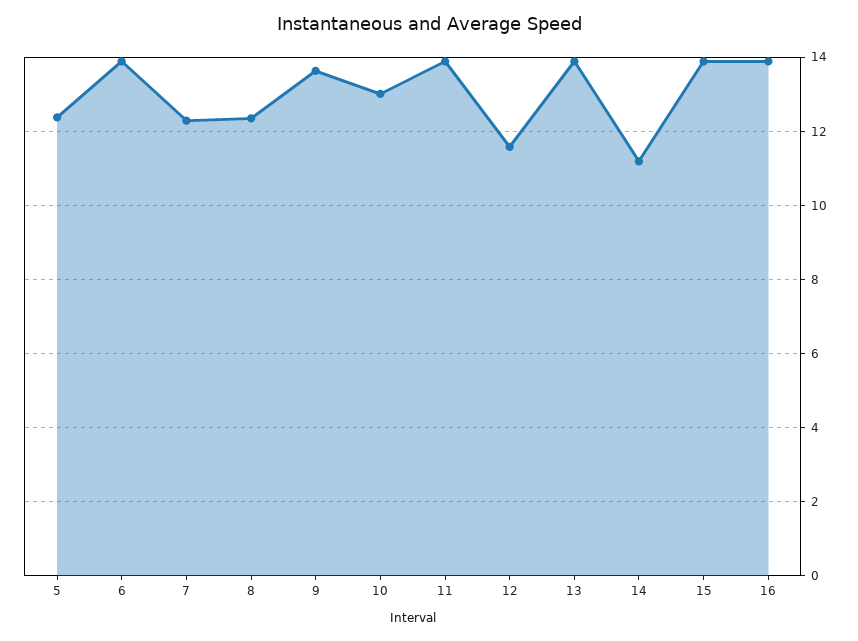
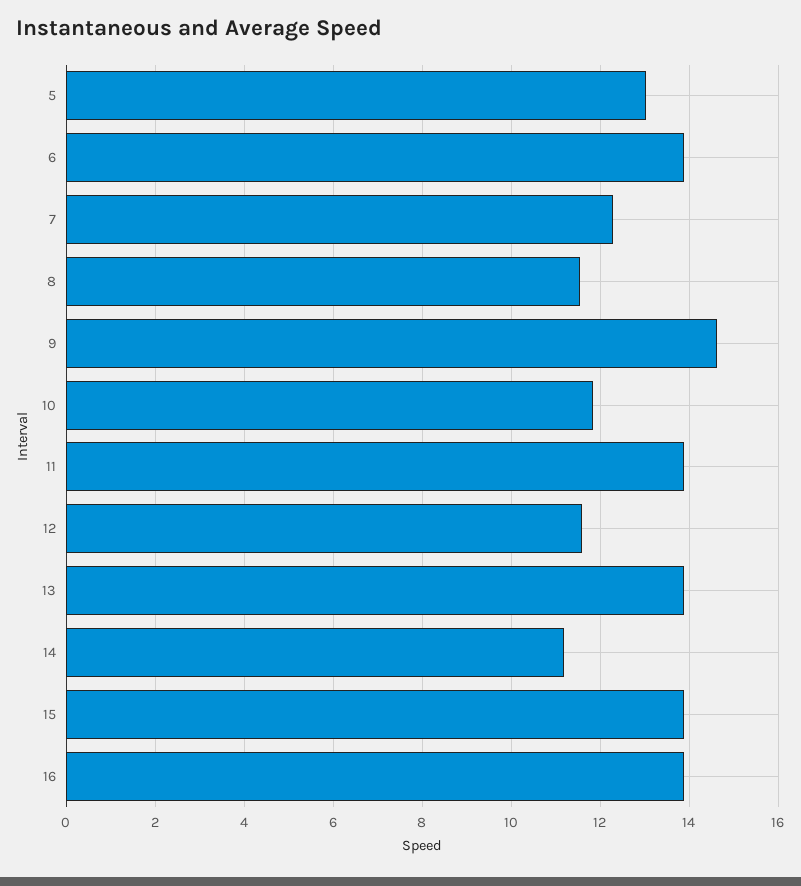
  {
-   "5": 12.4,
+   "5": 13,
    "6": 13.8,
    "7": 12.2,
-   "8": 12.4,
+   "8": 11.6,
-   "9": 13.6,
+   "9": 14.6,
-   "10": 13,
+   "10": 11.8,
    "11": 13.8,
    "12": 11.6,
    "13": 13.8,
    "14": 11.2,
    "15": 13.8,
    "16": 13.8
  }

